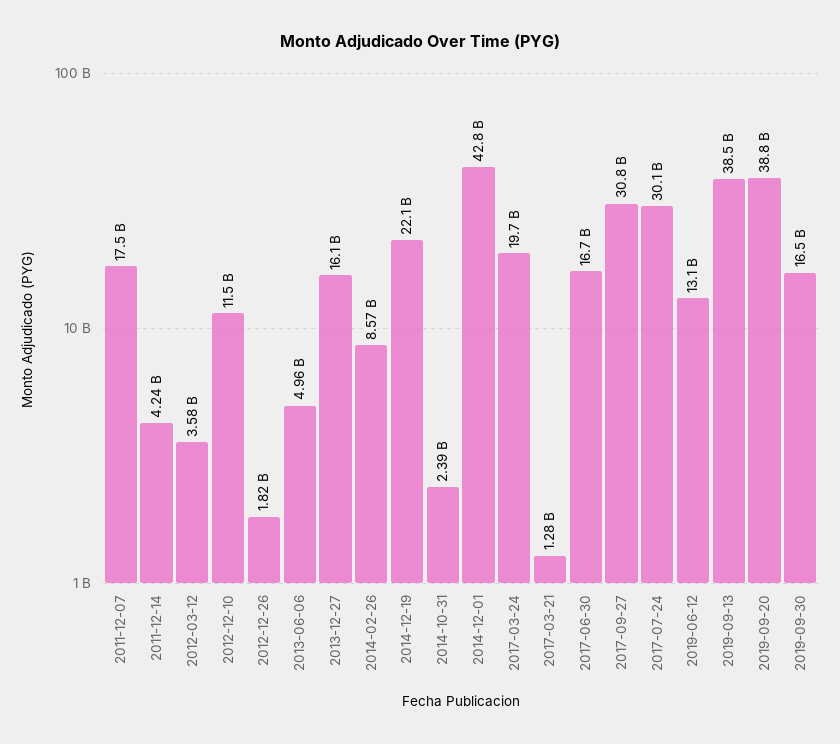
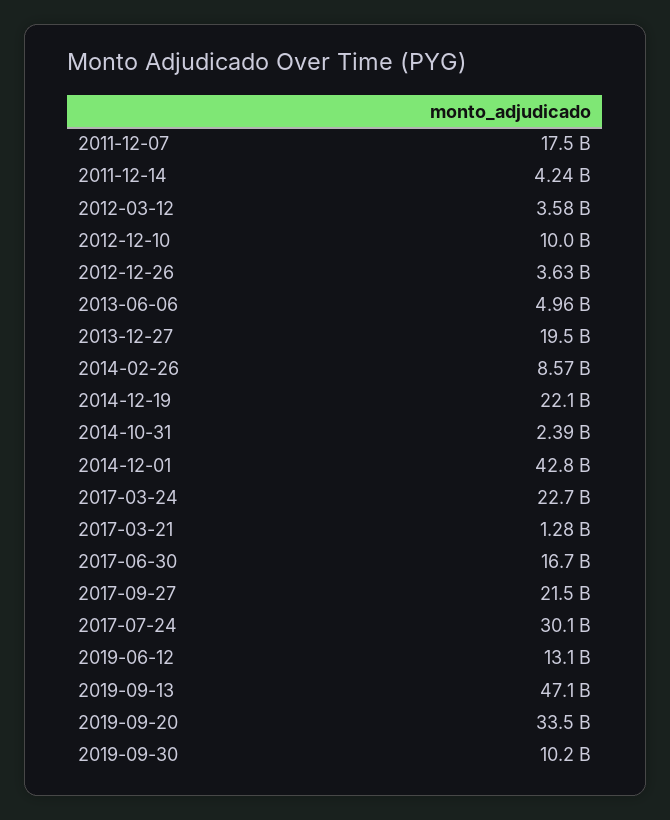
  {
    "2011-12-07": 17500000000,
    "2011-12-14": 4240000000,
    "2012-03-12": 3580000000,
-   "2012-12-10": 11500000000,
+   "2012-12-10": 10000000000,
-   "2012-12-26": 1820000000,
+   "2012-12-26": 3630000000,
    "2013-06-06": 4960000000,
-   "2013-12-27": 16100000000,
+   "2013-12-27": 19500000000,
    "2014-02-26": 8570000000,
    "2014-12-19": 22100000000,
    "2014-10-31": 2390000000,
    "2014-12-01": 42800000000,
-   "2017-03-24": 19700000000,
+   "2017-03-24": 22700000000,
    "2017-03-21": 1280000000,
    "2017-06-30": 16700000000,
-   "2017-09-27": 30800000000,
+   "2017-09-27": 21500000000,
    "2017-07-24": 30100000000,
    "2019-06-12": 13100000000,
-   "2019-09-13": 38500000000,
+   "2019-09-13": 47100000000,
-   "2019-09-20": 38800000000,
+   "2019-09-20": 33500000000,
-   "2019-09-30": 16500000000
+   "2019-09-30": 10200000000
  }

